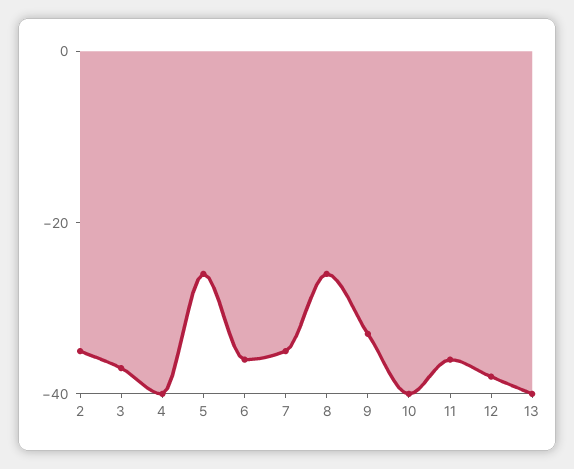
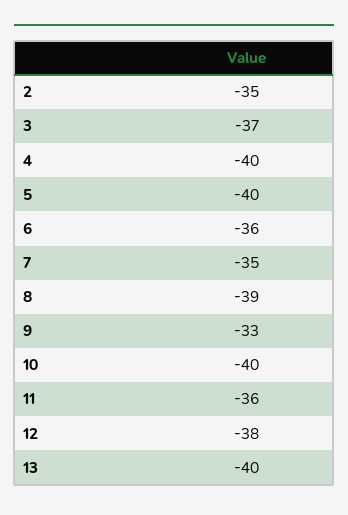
  {
    "2": -35,
    "3": -37,
    "4": -40,
-   "5": -25,
+   "5": -40,
    "6": -36,
    "7": -35,
-   "8": -25,
+   "8": -39,
    "9": -33,
    "10": -40,
    "11": -36,
    "12": -38,
    "13": -40
  }

